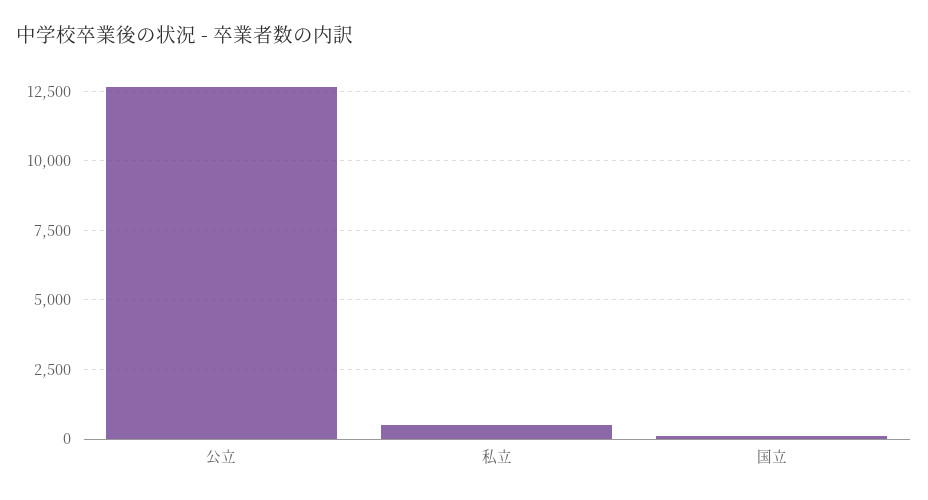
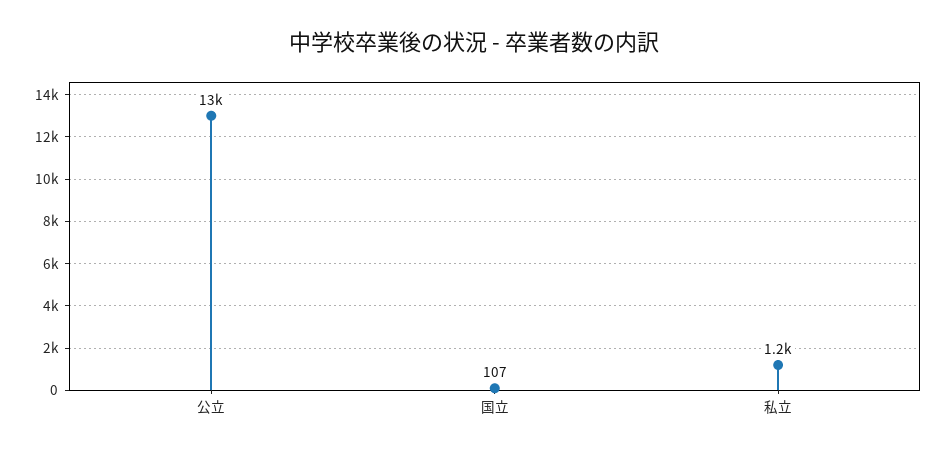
  {
    "公立": 13000,
-   "私立": 500,
+   "私立": 1200,
    "国立": 107
  }

